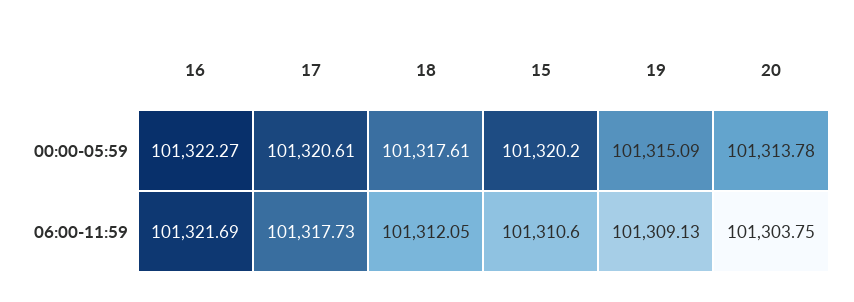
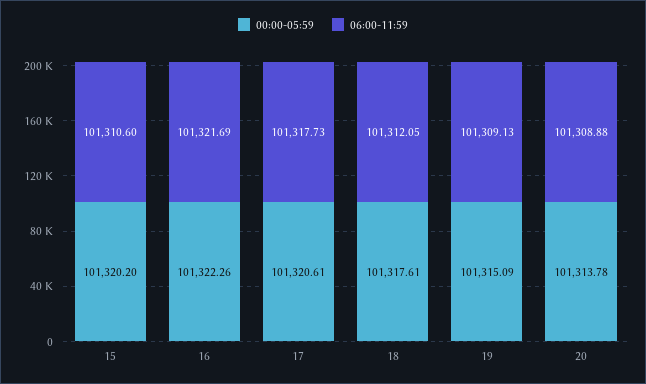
  {
    "00:00-05:59": {
-     "16": 101322.27,
+     "16": 101322.26,
      "17": 101320.61,
      "18": 101317.61,
      "15": 101320.2,
      "19": 101315.09,
      "20": 101313.78
    },
    "06:00-11:59": {
      "16": 101321.69,
      "17": 101317.73,
      "18": 101312.05,
      "15": 101310.6,
      "19": 101309.13,
-     "20": 101303.75
+     "20": 101308.88
    }
  }

